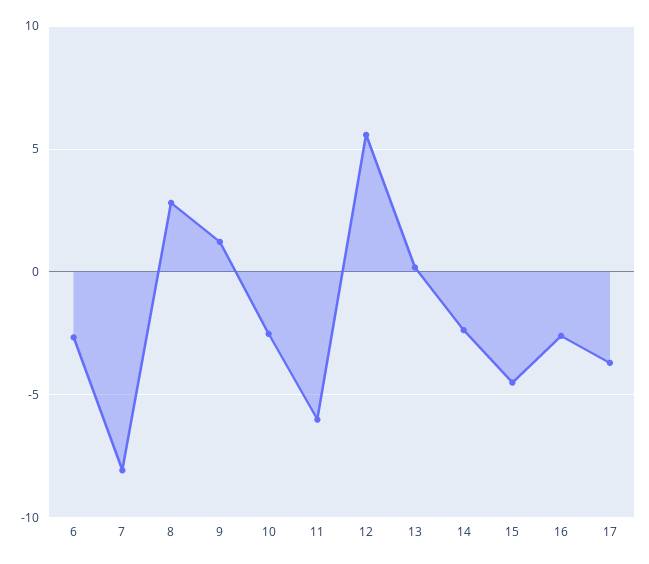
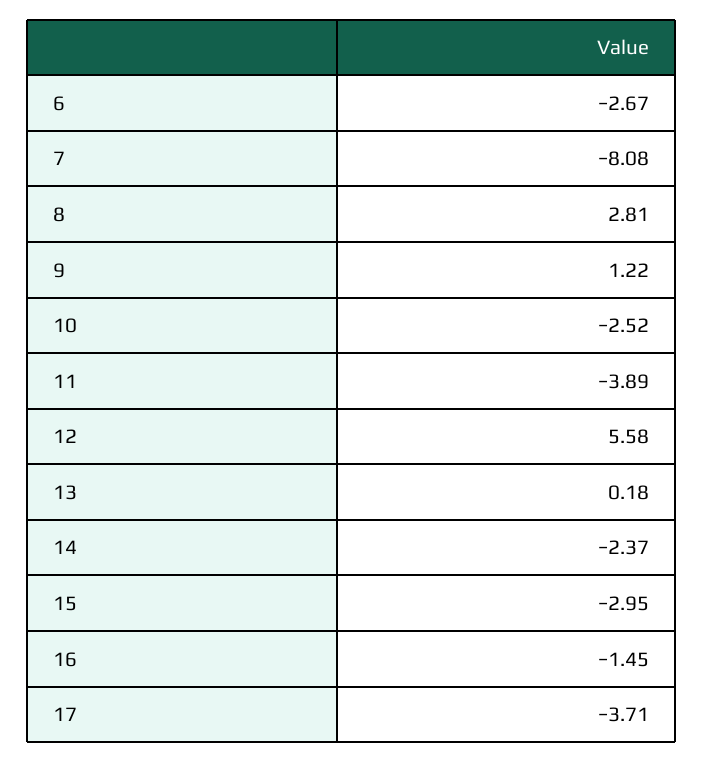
  {
    "6": -2.67,
    "7": -8.08,
    "8": 2.81,
    "9": 1.22,
    "10": -2.52,
-   "11": -6,
+   "11": -3.89,
    "12": 5.58,
    "13": 0.18,
    "14": -2.37,
-   "15": -4.5,
+   "15": -2.95,
-   "16": -2.5,
+   "16": -1.45,
    "17": -3.71
  }

